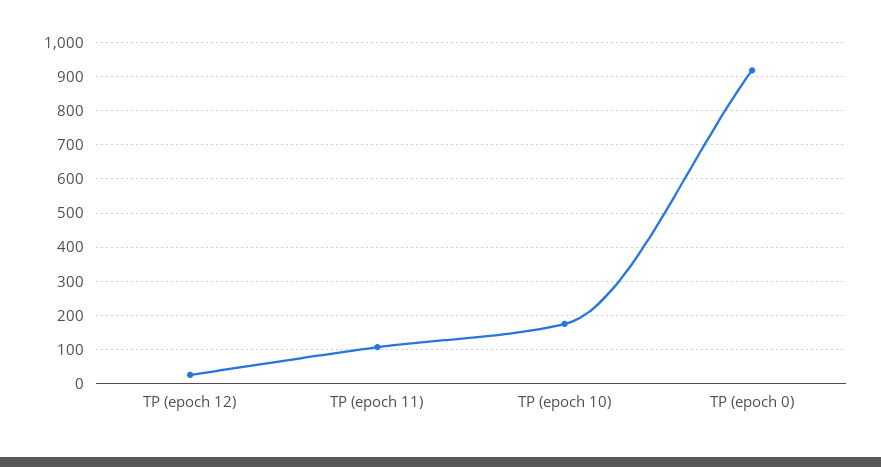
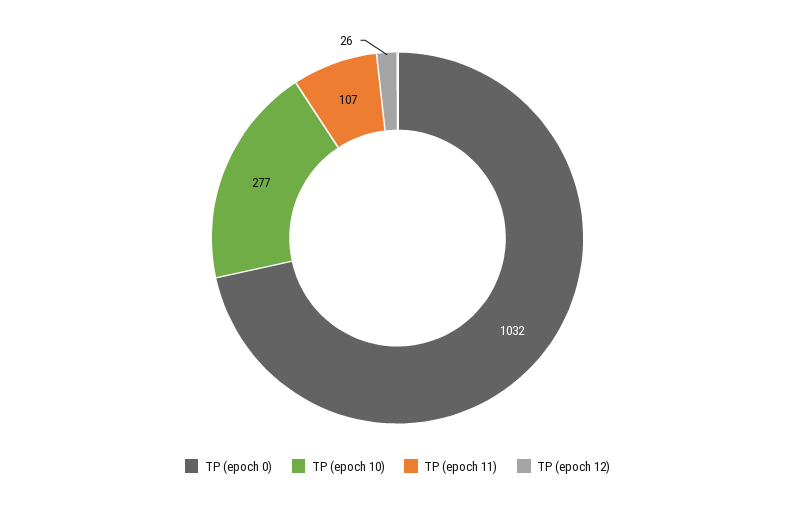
  {
    "TP (epoch 12)": 26,
    "TP (epoch 11)": 107,
-   "TP (epoch 10)": 180,
+   "TP (epoch 10)": 277,
-   "TP (epoch 0)": 920
+   "TP (epoch 0)": 1032
  }

